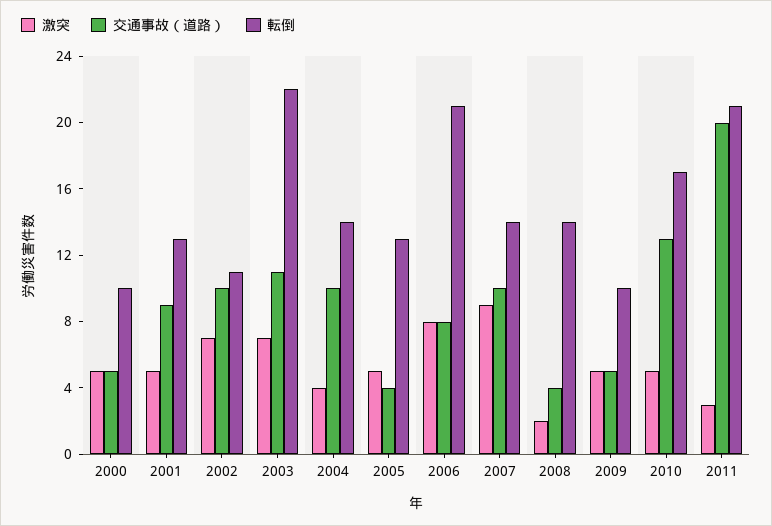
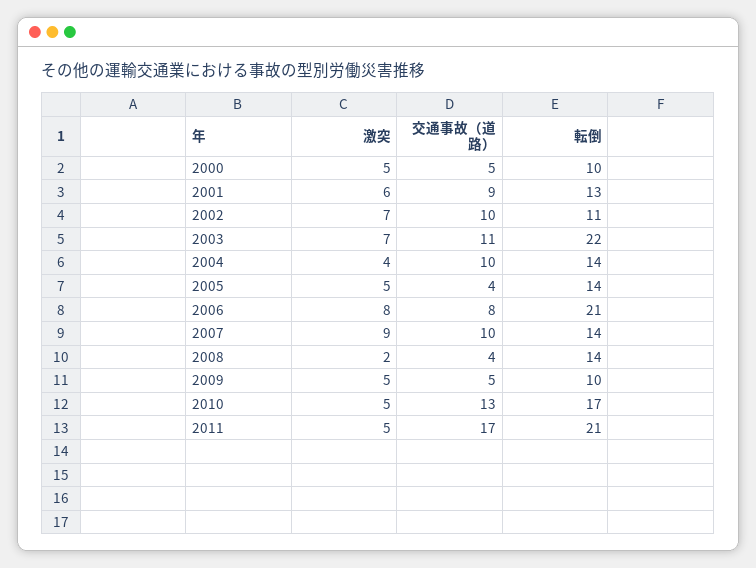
  {
    "激突": {
      "2000": 5,
-     "2001": 5,
+     "2001": 6,
      "2002": 7,
      "2003": 7,
      "2004": 4,
      "2005": 5,
      "2006": 8,
      "2007": 9,
      "2008": 2,
      "2009": 5,
      "2010": 5,
-     "2011": 3
+     "2011": 5
    },
    "交通事故（道路）": {
      "2000": 5,
      "2001": 9,
      "2002": 10,
      "2003": 11,
      "2004": 10,
      "2005": 4,
      "2006": 8,
      "2007": 10,
      "2008": 4,
      "2009": 5,
      "2010": 13,
-     "2011": 20
+     "2011": 17
    },
    "転倒": {
      "2000": 10,
      "2001": 13,
      "2002": 11,
      "2003": 22,
      "2004": 14,
-     "2005": 13,
+     "2005": 14,
      "2006": 21,
      "2007": 14,
      "2008": 14,
      "2009": 10,
      "2010": 17,
      "2011": 21
    }
  }

